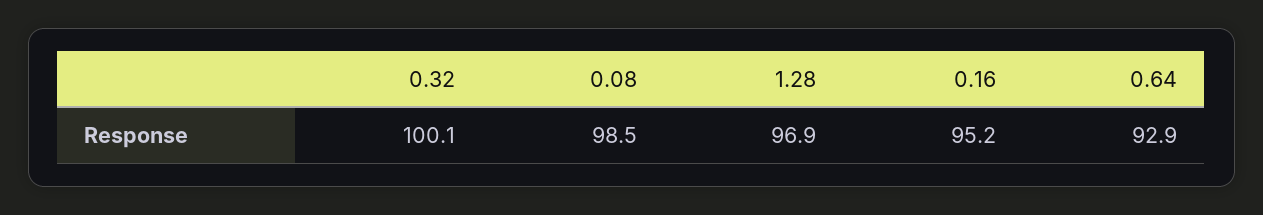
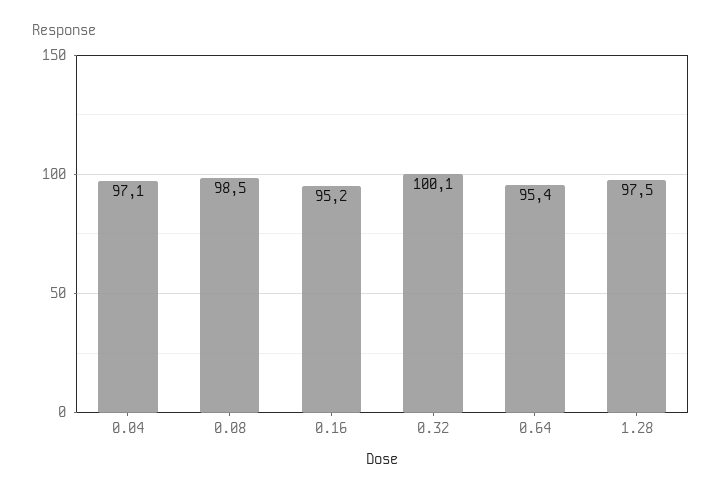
  {
    "0.32": 100.1,
    "0.08": 98.5,
-   "1.28": 96.9,
+   "1.28": 97.5,
    "0.16": 95.2,
-   "0.64": 92.9
+   "0.64": 95.4,
+   "0.04": 97.1
  }

